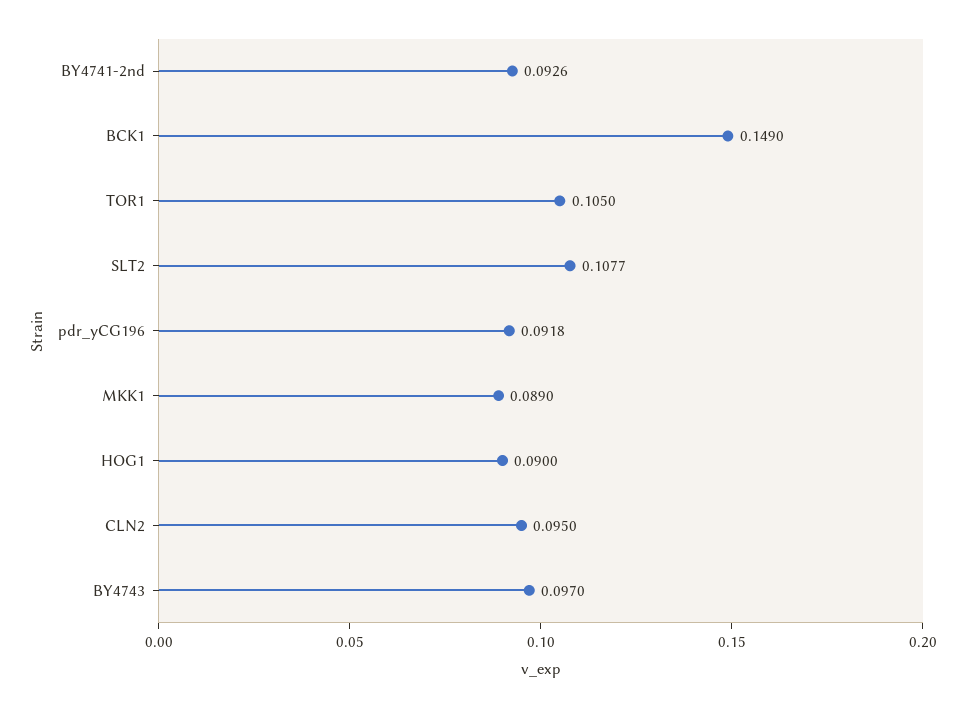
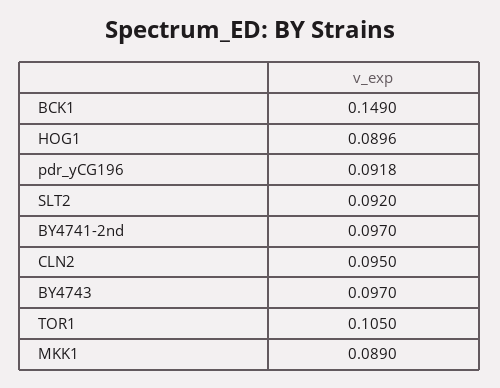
  {
-   "BY4741-2nd": 0.0926,
+   "BY4741-2nd": 0.097,
    "BCK1": 0.149,
    "TOR1": 0.105,
-   "SLT2": 0.1077,
+   "SLT2": 0.092,
    "pdr_yCG196": 0.0918,
    "MKK1": 0.089,
-   "HOG1": 0.09,
+   "HOG1": 0.0896,
    "CLN2": 0.095,
    "BY4743": 0.097
  }

